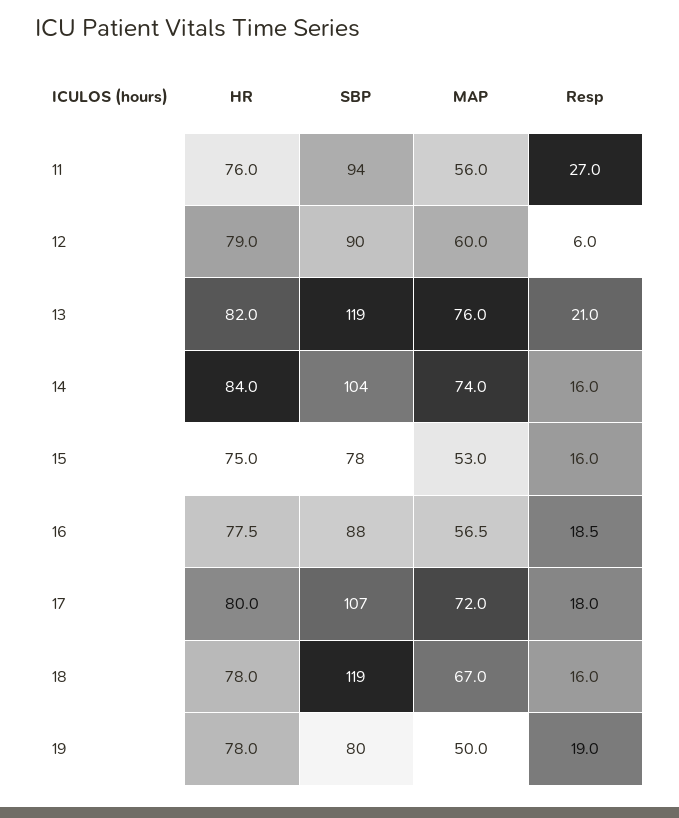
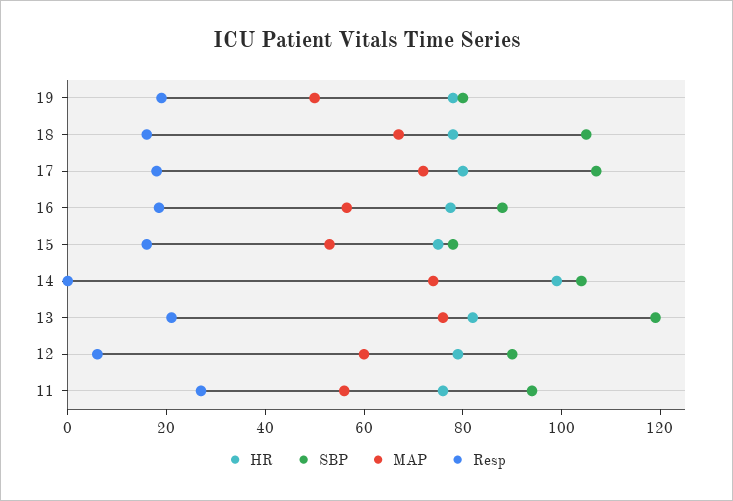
  {
    "HR": {
      "11": 76,
      "12": 79,
      "13": 82,
-     "14": 84,
+     "14": 100,
      "15": 75,
      "16": 77.5,
      "17": 80,
      "18": 78,
      "19": 78
    },
    "SBP": {
      "11": 94,
      "12": 90,
      "13": 119,
      "14": 104,
      "15": 78,
      "16": 88,
      "17": 107,
-     "18": 119,
+     "18": 105,
      "19": 80
    },
    "MAP": {
      "11": 56,
      "12": 60,
      "13": 76,
      "14": 74,
      "15": 53,
      "16": 56.5,
      "17": 72,
      "18": 67,
      "19": 50
    },
    "Resp": {
      "11": 27,
      "12": 6,
      "13": 21,
-     "14": 16,
+     "14": 0,
      "15": 16,
      "16": 18.5,
      "17": 18,
      "18": 16,
      "19": 19
    }
  }

